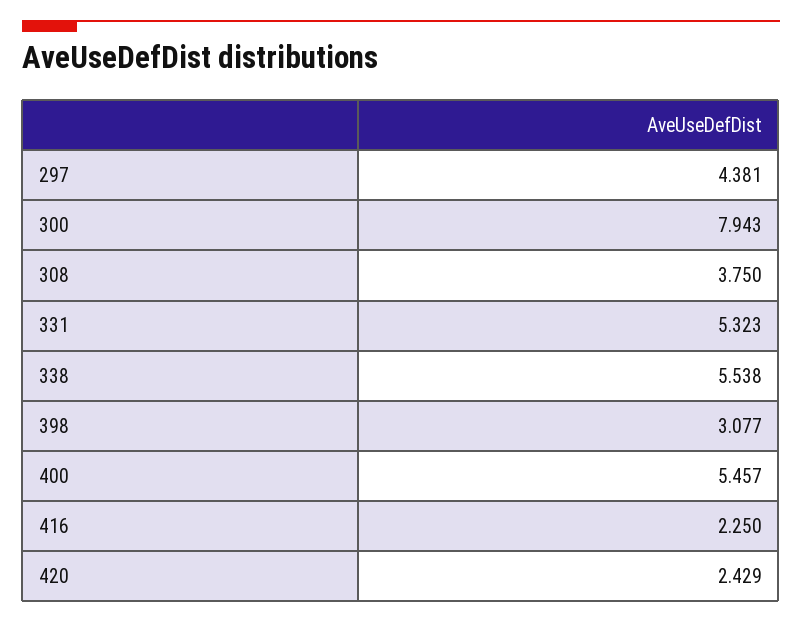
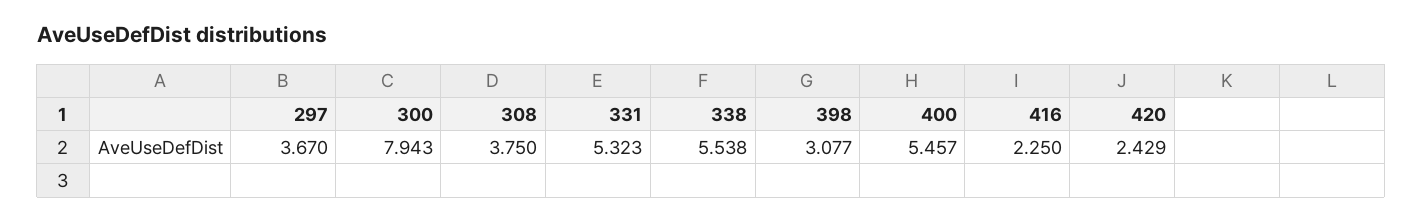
  {
-   "297": 4.381,
+   "297": 3.67,
    "300": 7.943,
    "308": 3.75,
    "331": 5.323,
    "338": 5.538,
    "398": 3.077,
    "400": 5.457,
    "416": 2.25,
    "420": 2.429
  }

